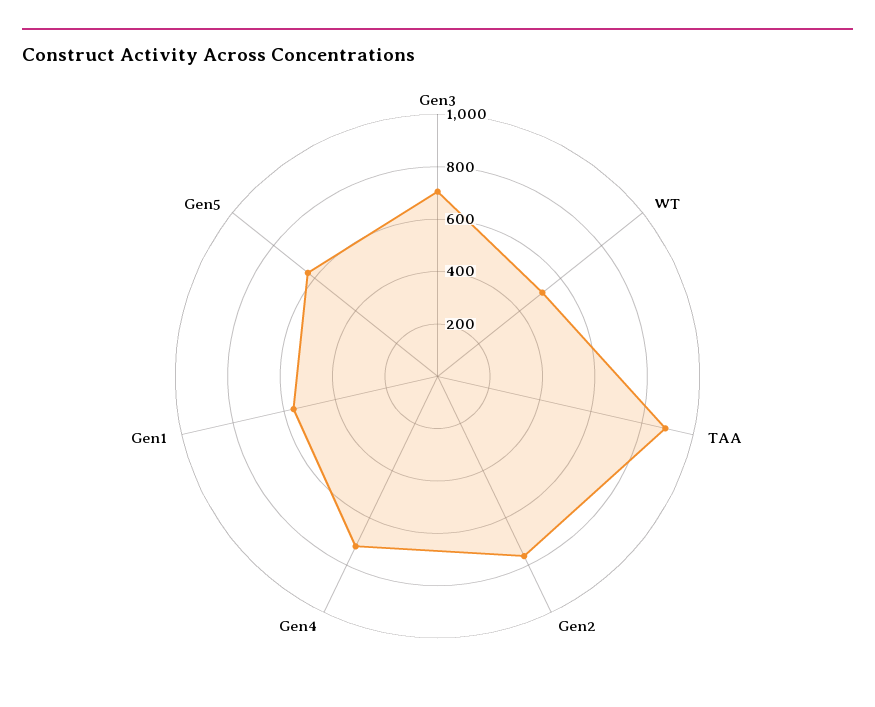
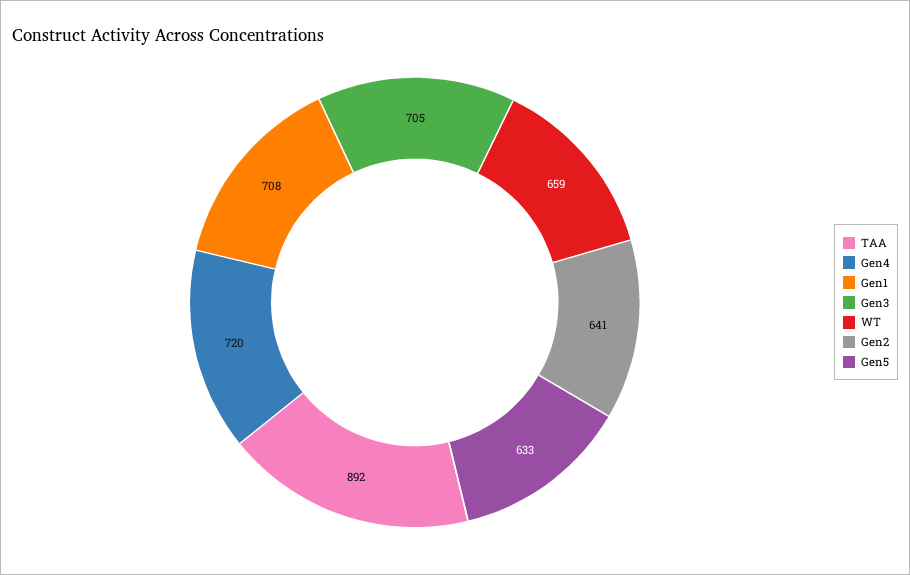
  {
    "Gen3": 705,
-   "WT": 500,
+   "WT": 659,
    "TAA": 892,
-   "Gen2": 750,
+   "Gen2": 641,
    "Gen4": 720,
-   "Gen1": 550,
+   "Gen1": 708,
    "Gen5": 633
  }

